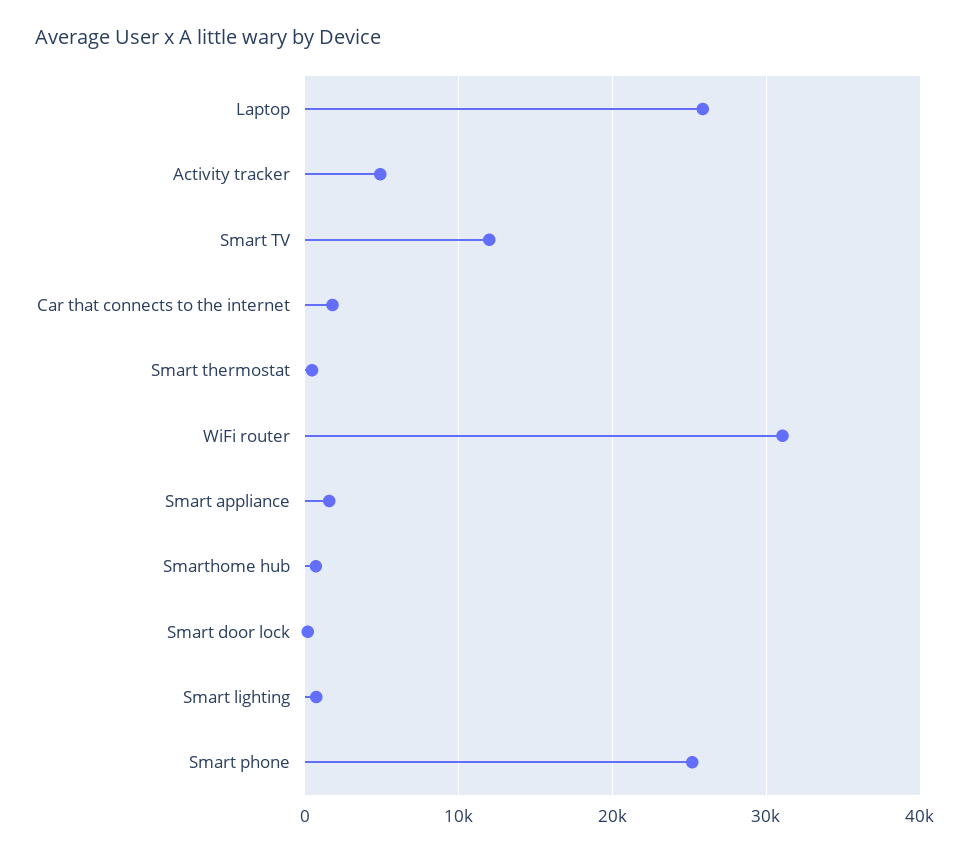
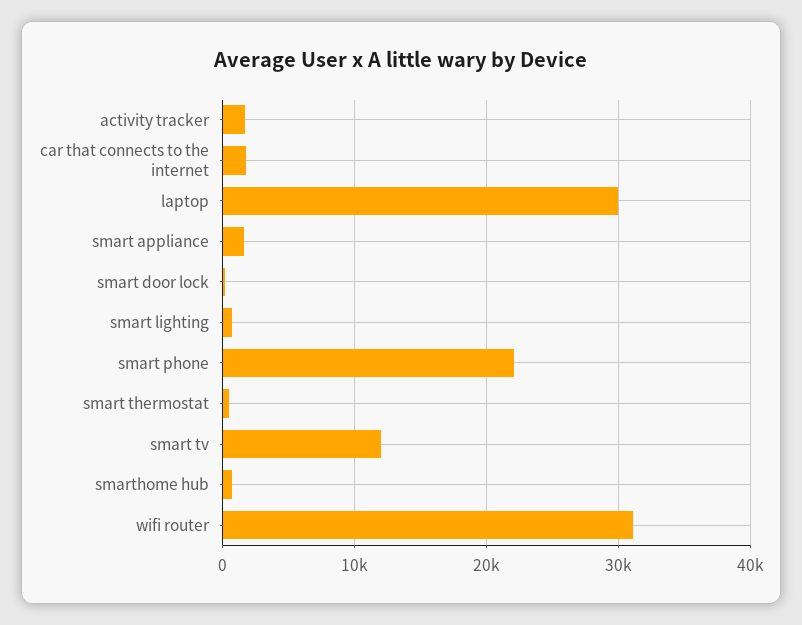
  {
-   "Laptop": 26000,
+   "Laptop": 30000,
-   "Activity tracker": 5000,
+   "Activity tracker": 2000,
    "Smart TV": 12000,
    "Car that connects to the internet": 2000,
    "Smart thermostat": 0,
    "WiFi router": 31000,
    "Smart appliance": 2000,
    "Smarthome hub": 1000,
    "Smart door lock": 0,
    "Smart lighting": 1000,
-   "Smart phone": 25000
+   "Smart phone": 22000
  }

